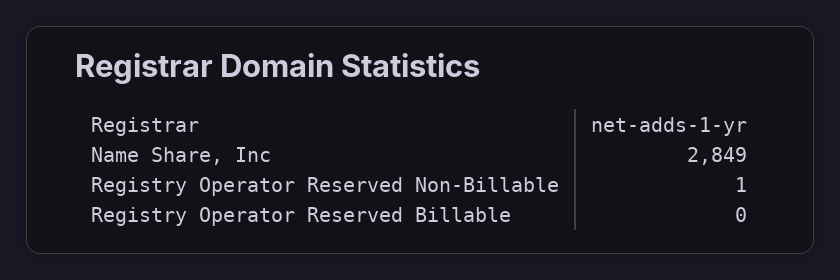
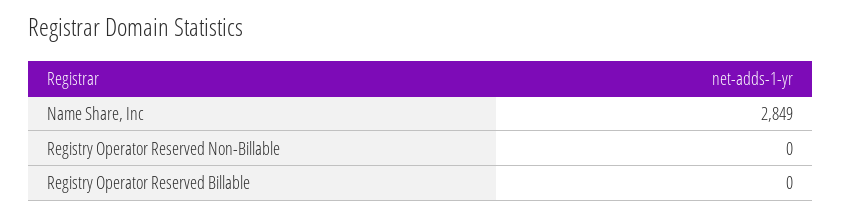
  {
    "Name Share, Inc": 2849,
-   "Registry Operator Reserved Non-Billable": 1,
+   "Registry Operator Reserved Non-Billable": 0,
    "Registry Operator Reserved Billable": 0
  }

